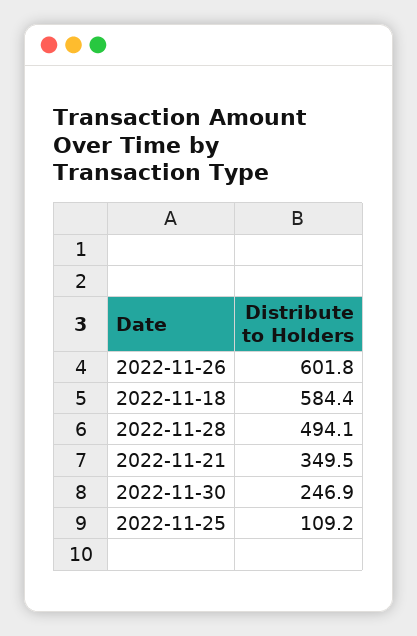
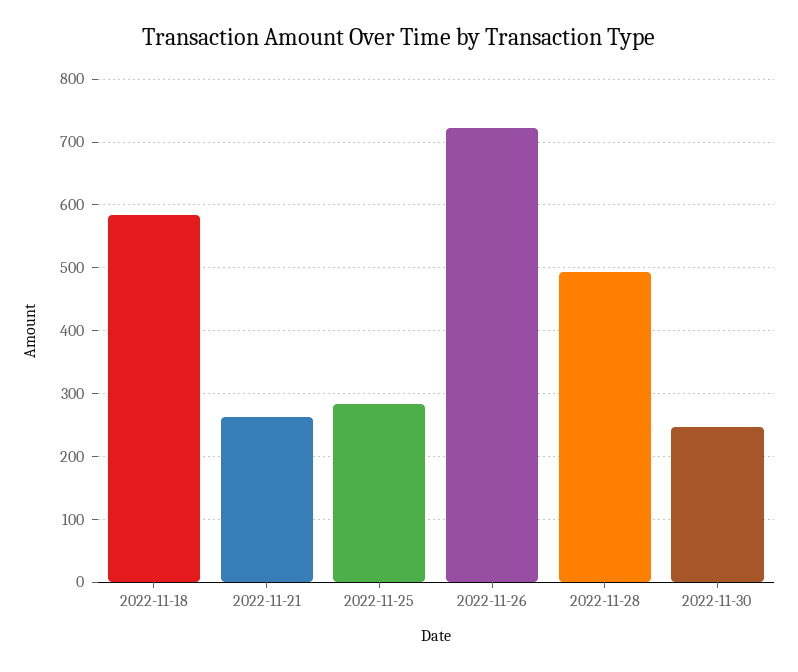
  {
-   "2022-11-26": 601.8,
+   "2022-11-26": 720,
    "2022-11-18": 584.4,
    "2022-11-28": 494.1,
-   "2022-11-21": 349.5,
+   "2022-11-21": 260,
    "2022-11-30": 246.9,
-   "2022-11-25": 109.2
+   "2022-11-25": 280
  }

